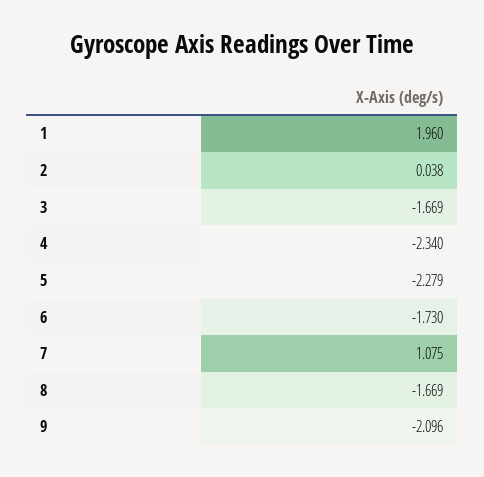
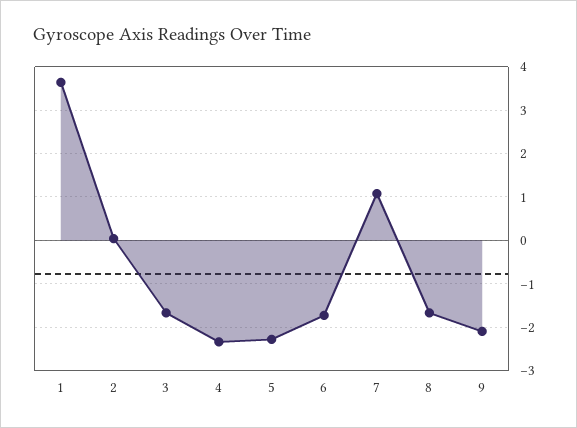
  {
-   "1": 1.96,
+   "1": 3.6,
    "2": 0.038,
    "3": -1.669,
    "4": -2.34,
    "5": -2.279,
    "6": -1.73,
    "7": 1.075,
    "8": -1.669,
    "9": -2.096
  }

